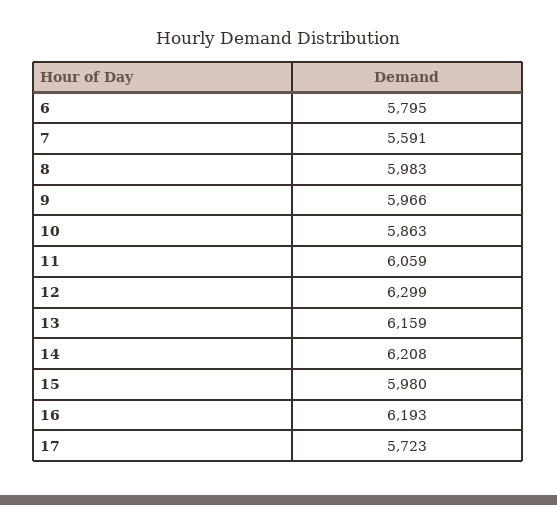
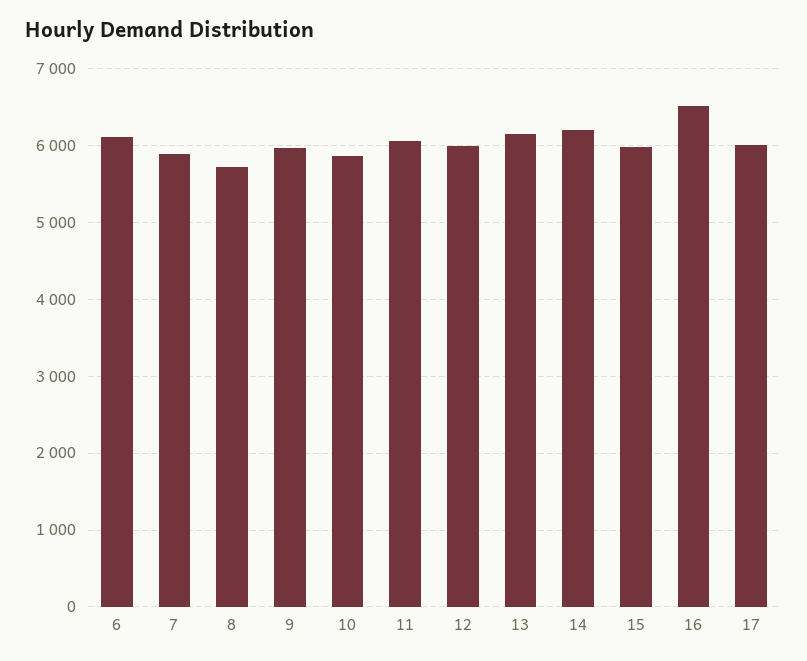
  {
-   "6": 5795,
+   "6": 6100,
-   "7": 5591,
+   "7": 5900,
-   "8": 5983,
+   "8": 5700,
    "9": 5966,
    "10": 5863,
    "11": 6059,
-   "12": 6299,
+   "12": 6000,
    "13": 6159,
    "14": 6208,
    "15": 5980,
-   "16": 6193,
+   "16": 6500,
-   "17": 5723
+   "17": 6000
  }

